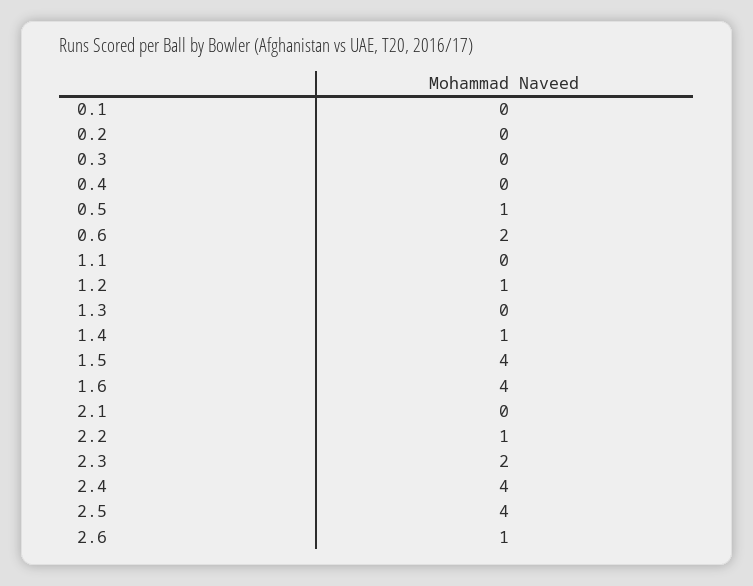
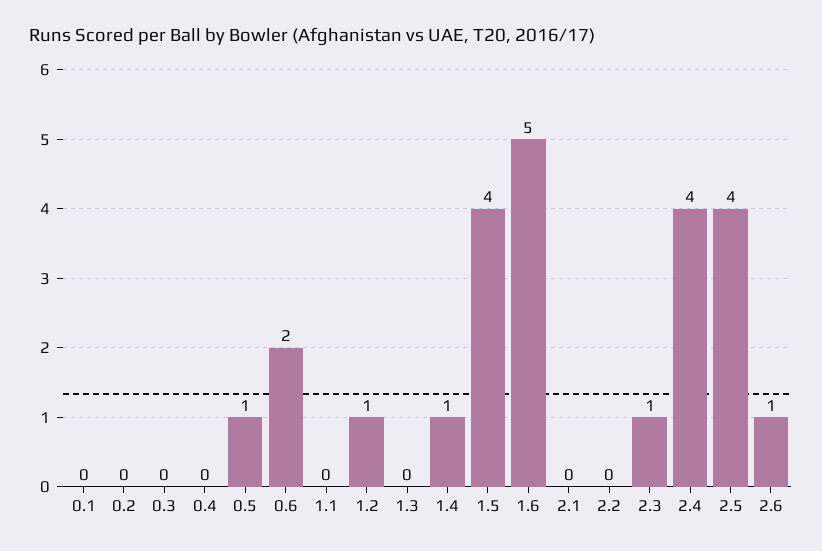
  {
    "0.1": 0,
    "0.2": 0,
    "0.3": 0,
    "0.4": 0,
    "0.5": 1,
    "0.6": 2,
    "1.1": 0,
    "1.2": 1,
    "1.3": 0,
    "1.4": 1,
    "1.5": 4,
-   "1.6": 4,
+   "1.6": 5,
    "2.1": 0,
-   "2.2": 1,
+   "2.2": 0,
-   "2.3": 2,
+   "2.3": 1,
    "2.4": 4,
    "2.5": 4,
    "2.6": 1
  }

